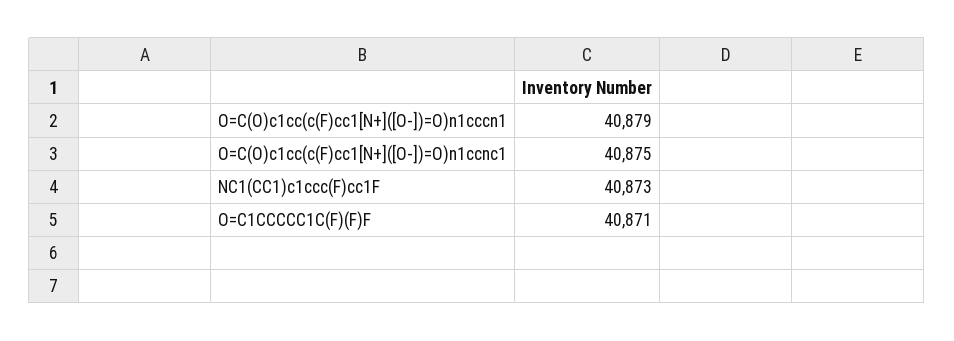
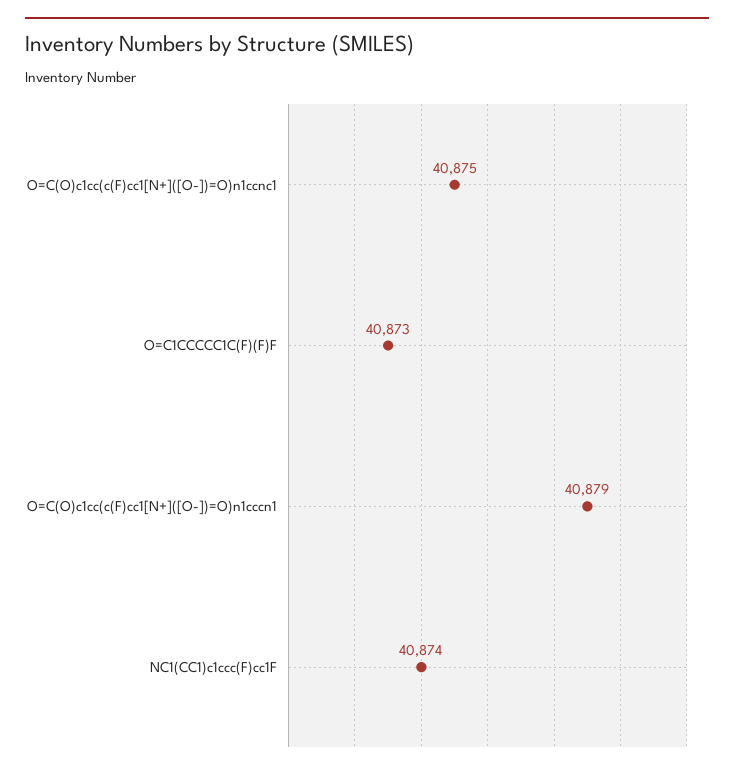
  {
    "O=C(O)c1cc(c(F)cc1[N+]([O-])=O)n1cccn1": 40879,
    "O=C(O)c1cc(c(F)cc1[N+]([O-])=O)n1ccnc1": 40875,
-   "NC1(CC1)c1ccc(F)cc1F": 40873,
+   "NC1(CC1)c1ccc(F)cc1F": 40874,
-   "O=C1CCCCC1C(F)(F)F": 40871
+   "O=C1CCCCC1C(F)(F)F": 40873
  }

